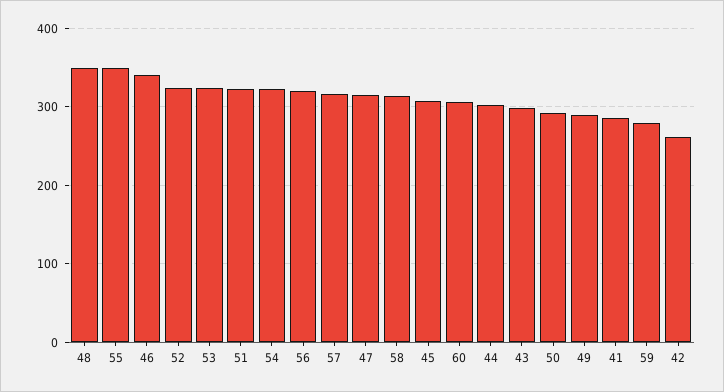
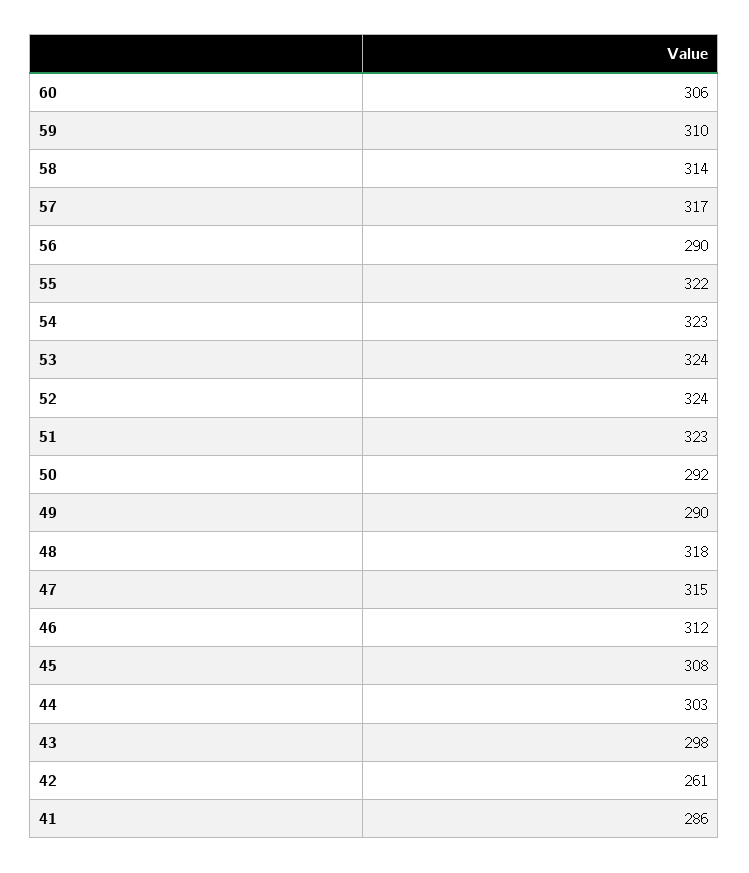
  {
-   "48": 350,
+   "48": 318,
-   "55": 350,
+   "55": 322,
-   "46": 340,
+   "46": 312,
    "52": 324,
    "53": 324,
    "51": 323,
    "54": 323,
-   "56": 320,
+   "56": 290,
    "57": 317,
    "47": 315,
    "58": 314,
    "45": 308,
    "60": 306,
    "44": 303,
    "43": 298,
    "50": 292,
    "49": 290,
    "41": 286,
-   "59": 280,
+   "59": 310,
    "42": 261
  }

